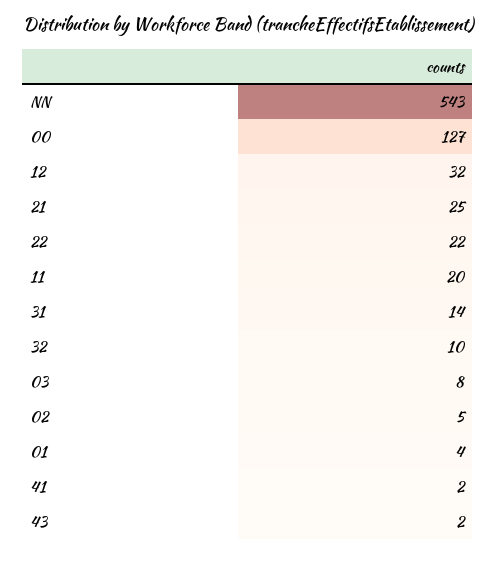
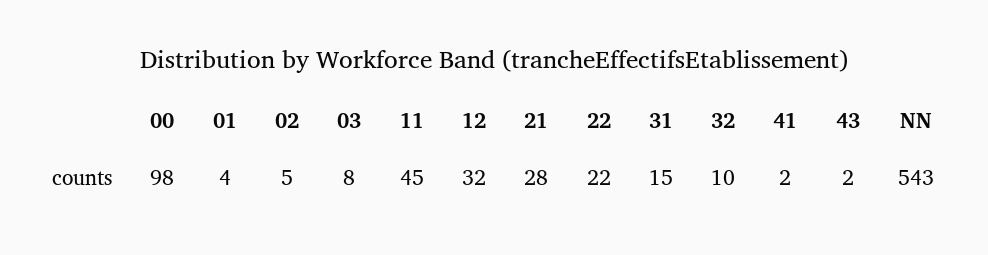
  {
    "NN": 543,
-   "00": 127,
+   "00": 98,
    "12": 32,
-   "21": 25,
+   "21": 28,
    "22": 22,
-   "11": 20,
+   "11": 45,
-   "31": 14,
+   "31": 15,
    "32": 10,
    "03": 8,
    "02": 5,
    "01": 4,
    "41": 2,
    "43": 2
  }

